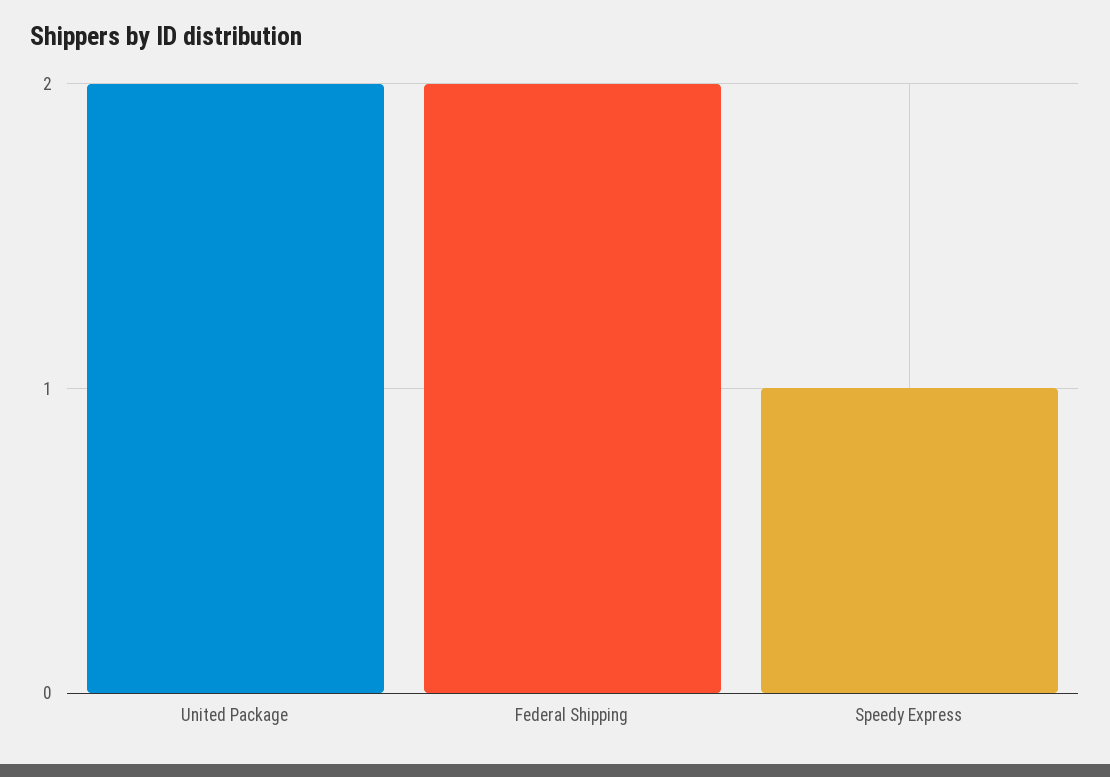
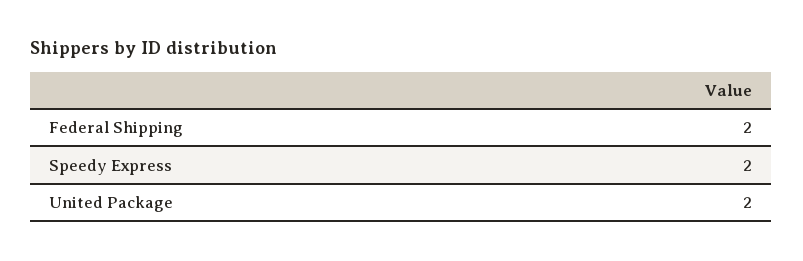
  {
    "United Package": 2,
    "Federal Shipping": 2,
-   "Speedy Express": 1
+   "Speedy Express": 2
  }

